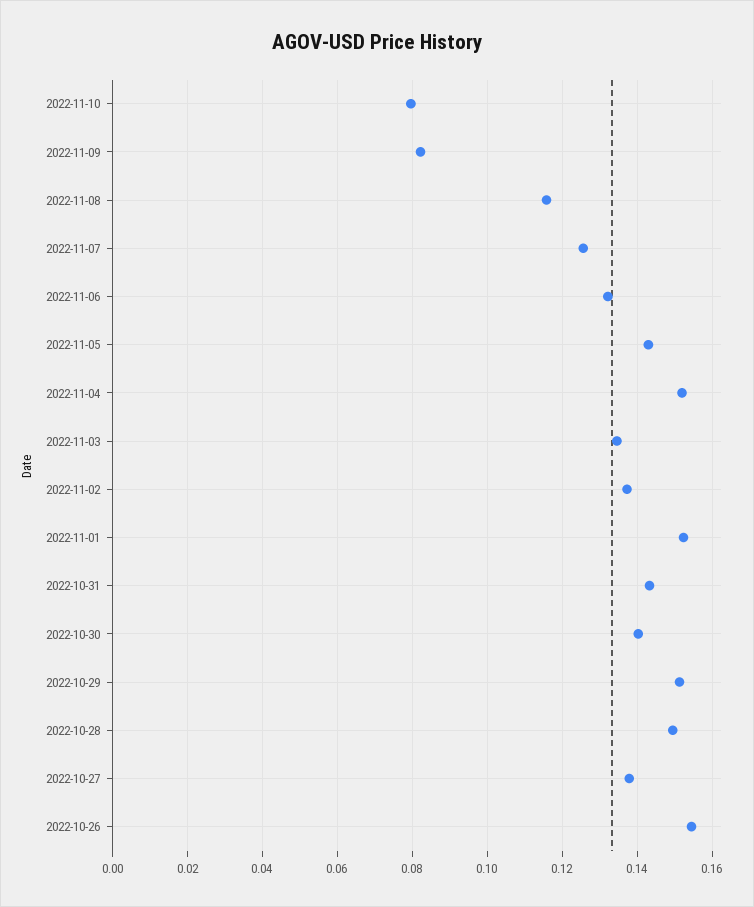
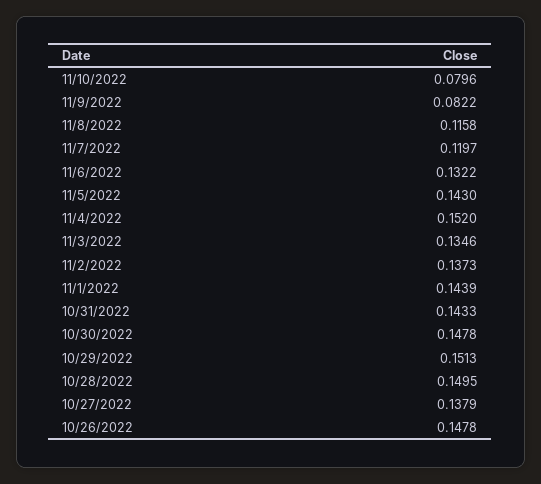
  {
    "2022-11-10": 0.0796,
    "2022-11-09": 0.0822,
    "2022-11-08": 0.1158,
-   "2022-11-07": 0.126,
+   "2022-11-07": 0.1197,
    "2022-11-06": 0.1322,
    "2022-11-05": 0.143,
    "2022-11-04": 0.152,
    "2022-11-03": 0.1346,
    "2022-11-02": 0.1373,
-   "2022-11-01": 0.152,
+   "2022-11-01": 0.1439,
    "2022-10-31": 0.1433,
-   "2022-10-30": 0.14,
+   "2022-10-30": 0.1478,
    "2022-10-29": 0.1513,
    "2022-10-28": 0.1495,
    "2022-10-27": 0.1379,
-   "2022-10-26": 0.154
+   "2022-10-26": 0.1478
  }

